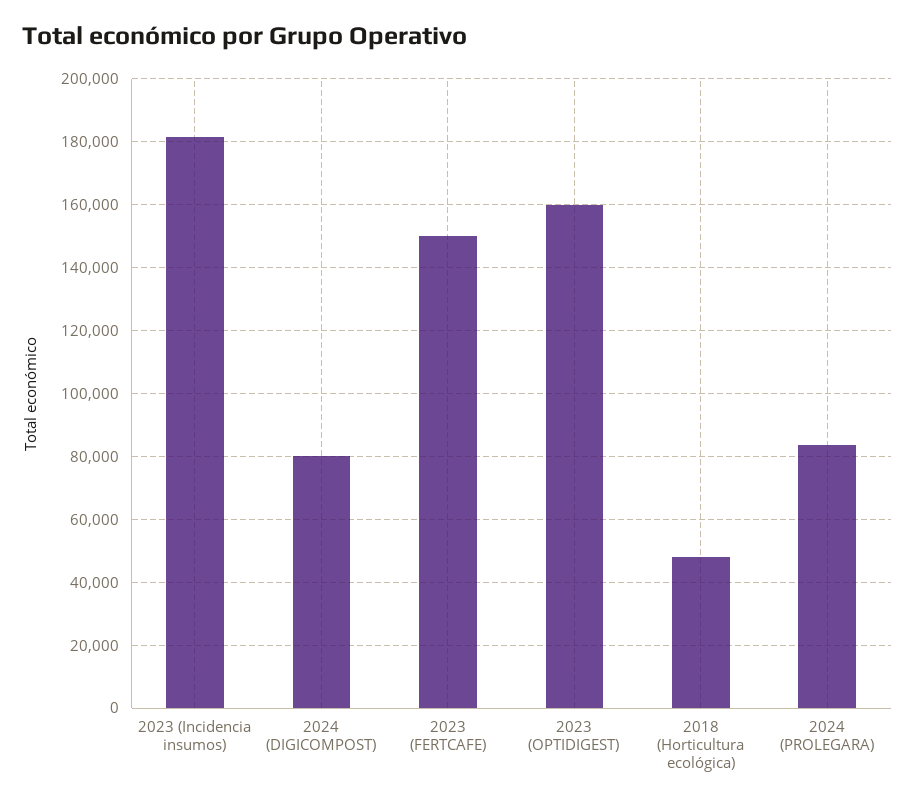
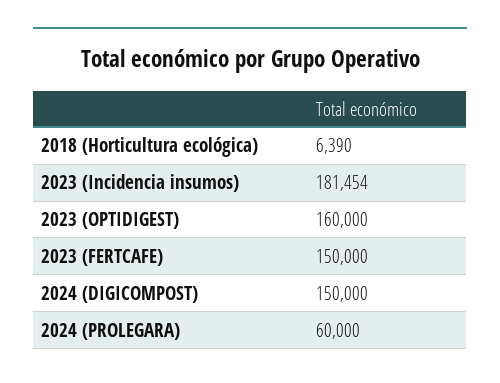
  {
    "2023 (Incidencia insumos)": 181454,
-   "2024 (DIGICOMPOST)": 80000,
+   "2024 (DIGICOMPOST)": 150000,
    "2023 (FERTCAFE)": 150000,
    "2023 (OPTIDIGEST)": 160000,
-   "2018 (Horticultura ecológica)": 48000,
+   "2018 (Horticultura ecológica)": 6390,
-   "2024 (PROLEGARA)": 84000
+   "2024 (PROLEGARA)": 60000
  }

